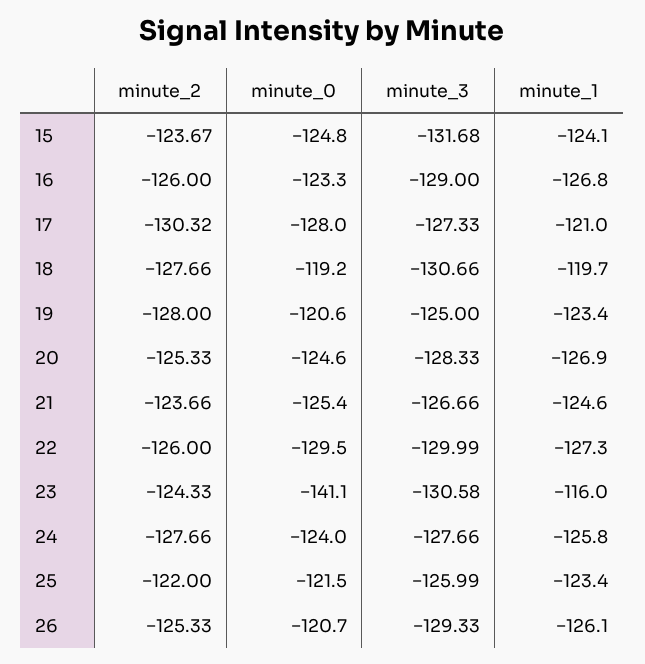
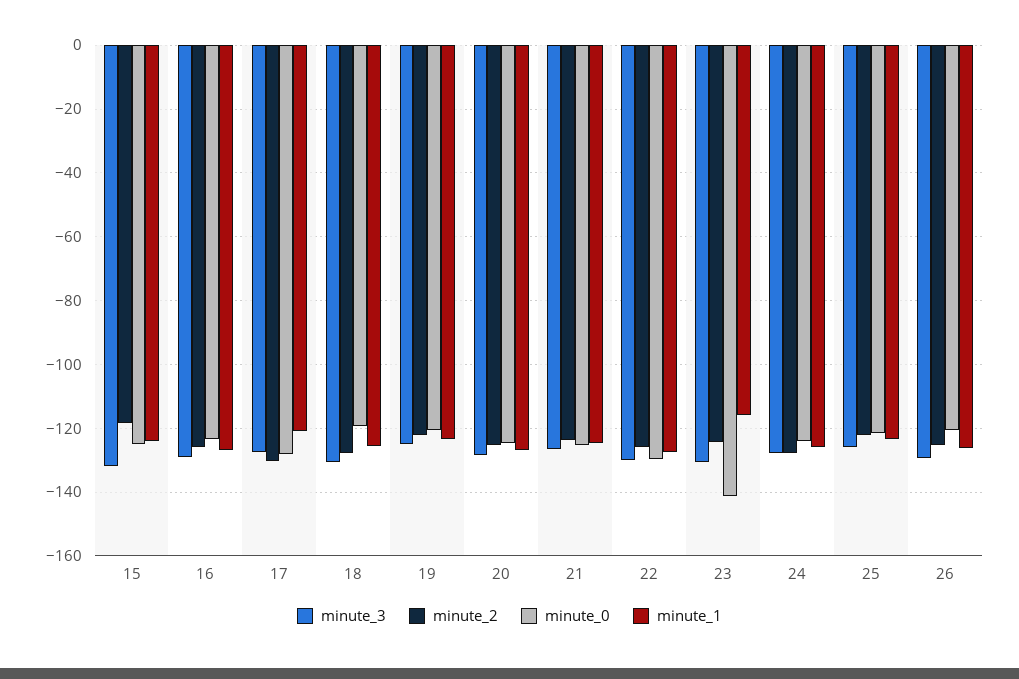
  {
    "minute_2": {
-     "15": -123.67,
+     "15": -118,
      "16": -126,
      "17": -130.32,
      "18": -127.66,
-     "19": -128,
+     "19": -122,
      "20": -125.33,
      "21": -123.66,
      "22": -126,
      "23": -124.33,
      "24": -127.66,
      "25": -122,
      "26": -125.33
    },
    "minute_0": {
      "15": -124.8,
      "16": -123.3,
      "17": -128,
      "18": -119.2,
      "19": -120.6,
      "20": -124.6,
      "21": -125.4,
      "22": -129.5,
      "23": -141.1,
      "24": -124,
      "25": -121.5,
      "26": -120.7
    },
    "minute_3": {
      "15": -131.68,
      "16": -129,
      "17": -127.33,
      "18": -130.66,
      "19": -125,
      "20": -128.33,
      "21": -126.66,
      "22": -129.99,
      "23": -130.58,
      "24": -127.66,
      "25": -125.99,
      "26": -129.33
    },
    "minute_1": {
      "15": -124.1,
      "16": -126.8,
      "17": -121,
-     "18": -119.7,
+     "18": -126,
      "19": -123.4,
      "20": -126.9,
      "21": -124.6,
      "22": -127.3,
      "23": -116,
      "24": -125.8,
      "25": -123.4,
      "26": -126.1
    }
  }

